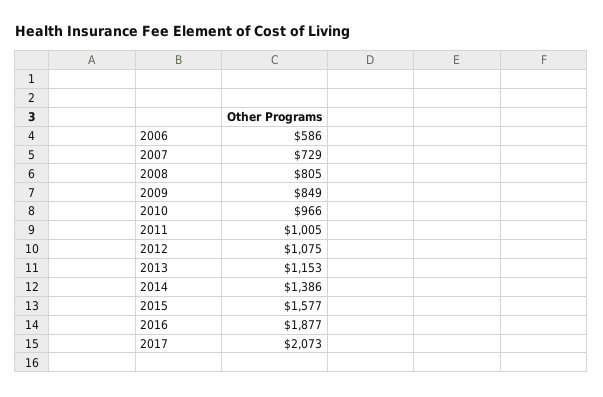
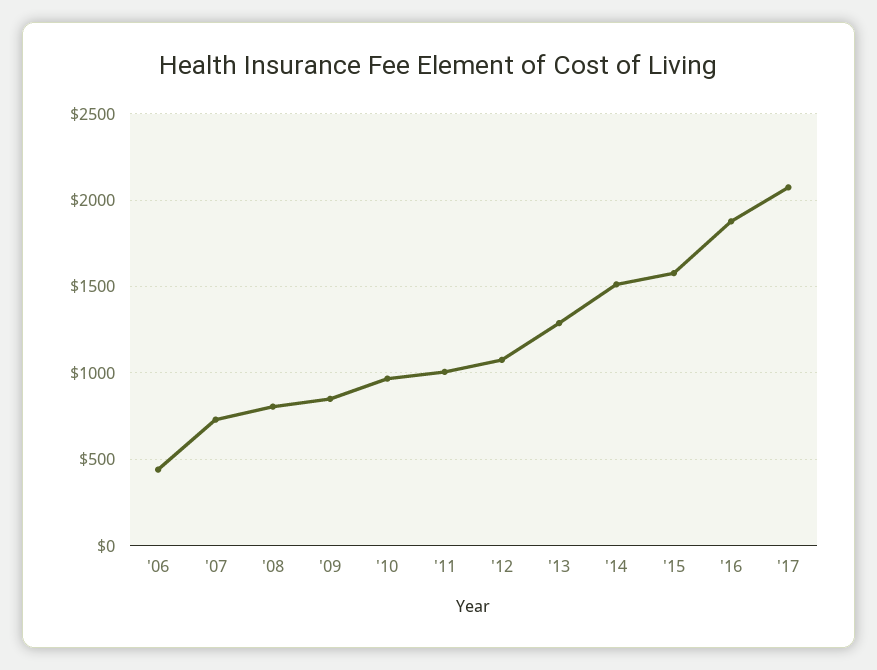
  {
-   "2006": 586,
+   "2006": 450,
    "2007": 729,
    "2008": 805,
    "2009": 849,
    "2010": 966,
    "2011": 1005,
    "2012": 1075,
-   "2013": 1153,
+   "2013": 1300,
-   "2014": 1386,
+   "2014": 1500,
    "2015": 1577,
    "2016": 1877,
    "2017": 2073
  }

